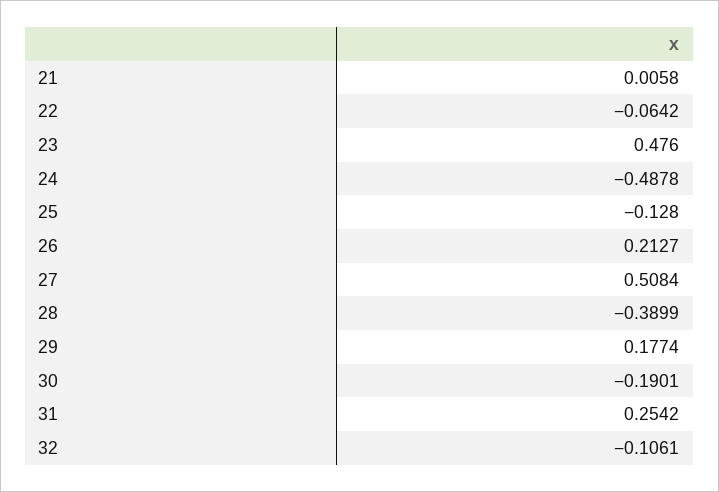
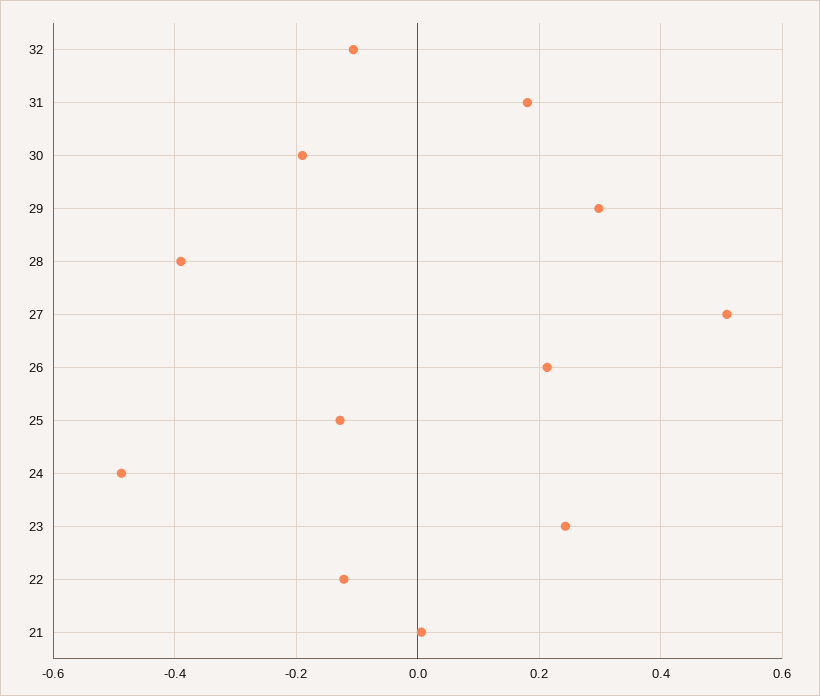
  {
    "21": 0.0058,
-   "22": -0.0642,
+   "22": -0.12,
-   "23": 0.476,
+   "23": 0.24,
    "24": -0.4878,
    "25": -0.128,
    "26": 0.2127,
    "27": 0.5084,
    "28": -0.3899,
-   "29": 0.1774,
+   "29": 0.3,
    "30": -0.1901,
-   "31": 0.2542,
+   "31": 0.18,
    "32": -0.1061
  }

